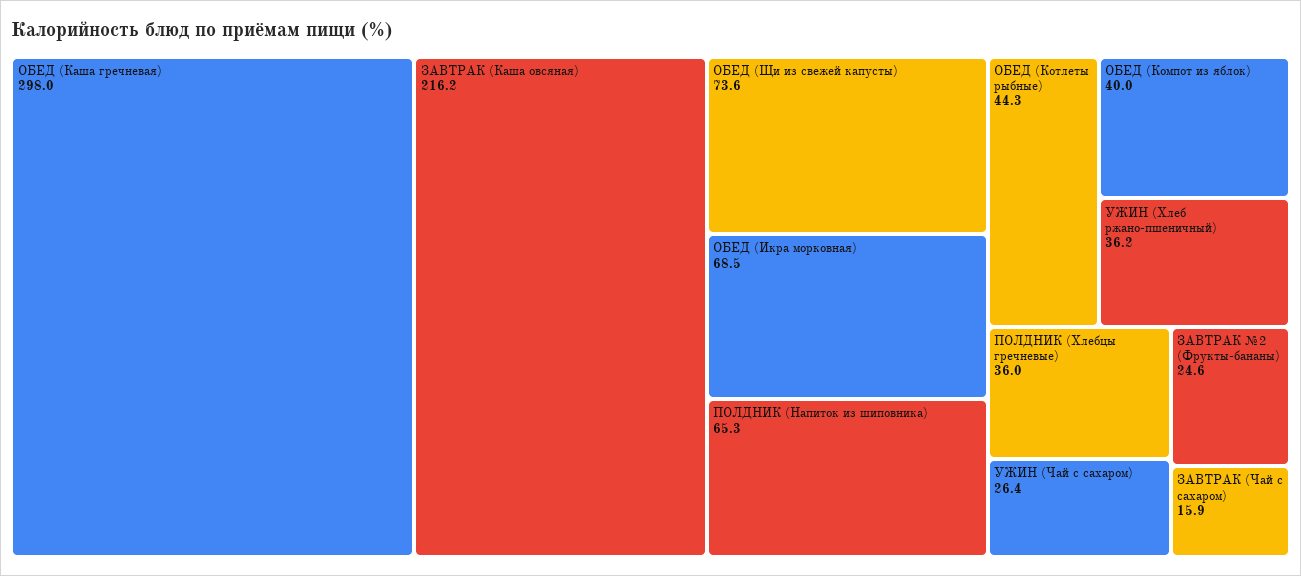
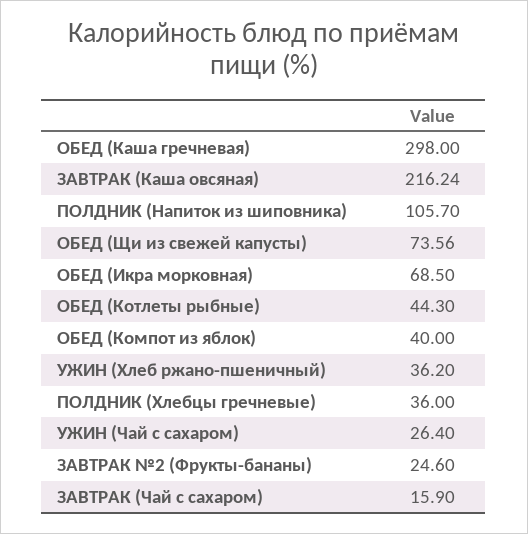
  {
    "ОБЕД (Каша гречневая)": 298,
    "ЗАВТРАК (Каша овсяная)": 216.24,
    "ОБЕД (Щи из свежей капусты)": 73.56,
    "ОБЕД (Икра морковная)": 68.5,
-   "ПОЛДНИК (Напиток из шиповника)": 65.3,
+   "ПОЛДНИК (Напиток из шиповника)": 105.7,
    "ОБЕД (Котлеты рыбные)": 44.3,
    "ОБЕД (Компот из яблок)": 40,
    "УЖИН (Хлеб ржано-пшеничный)": 36.2,
    "ПОЛДНИК (Хлебцы гречневые)": 36,
    "УЖИН (Чай с сахаром)": 26.4,
    "ЗАВТРАК №2 (Фрукты-бананы)": 24.6,
    "ЗАВТРАК (Чай с сахаром)": 15.9
  }

